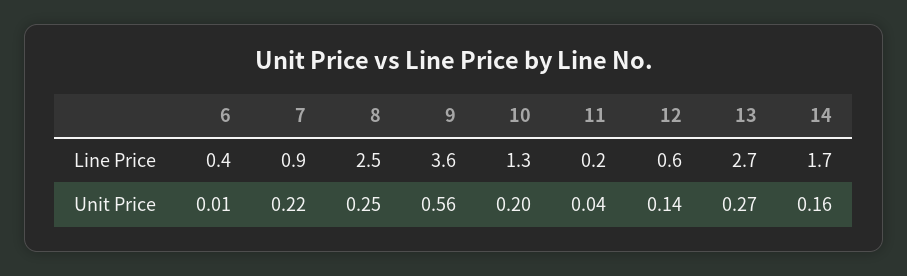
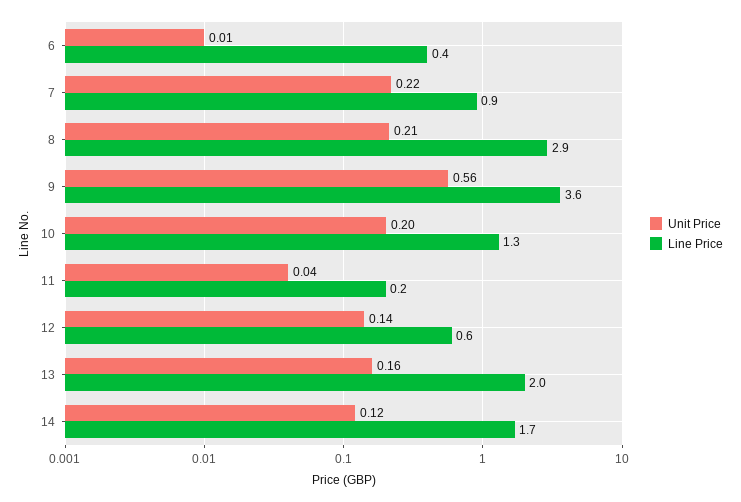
  {
    "Line Price": {
      "6": 0.4,
      "7": 0.9,
-     "8": 2.5,
+     "8": 2.9,
      "9": 3.6,
      "10": 1.3,
      "11": 0.2,
      "12": 0.6,
-     "13": 2.7,
+     "13": 2,
      "14": 1.7
    },
    "Unit Price": {
      "6": 0.01,
      "7": 0.22,
-     "8": 0.25,
+     "8": 0.21,
      "9": 0.56,
      "10": 0.2,
      "11": 0.04,
      "12": 0.14,
-     "13": 0.27,
+     "13": 0.16,
-     "14": 0.16
+     "14": 0.12
    }
  }

